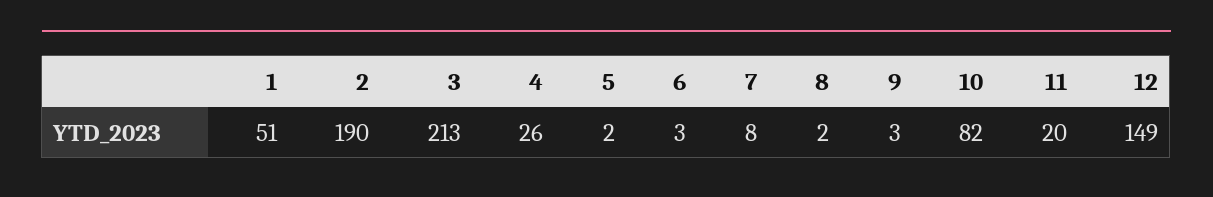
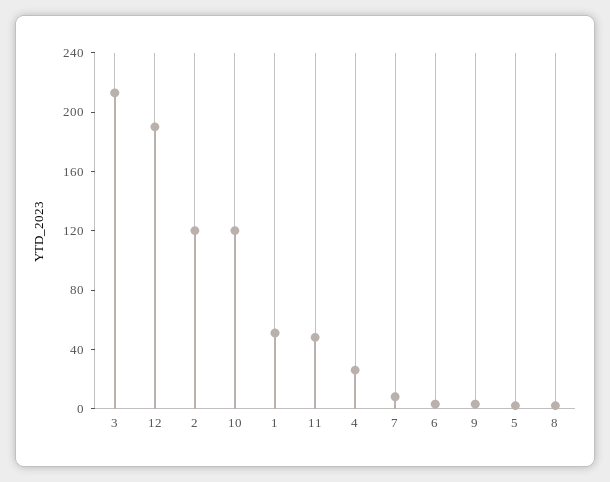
  {
    "1": 51,
-   "2": 190,
+   "2": 120,
    "3": 213,
    "4": 26,
    "5": 2,
    "6": 3,
    "7": 8,
    "8": 2,
    "9": 3,
-   "10": 82,
+   "10": 120,
-   "11": 20,
+   "11": 50,
-   "12": 149
+   "12": 190
  }

